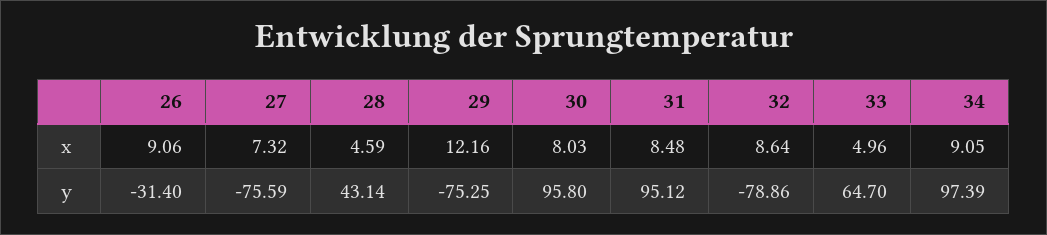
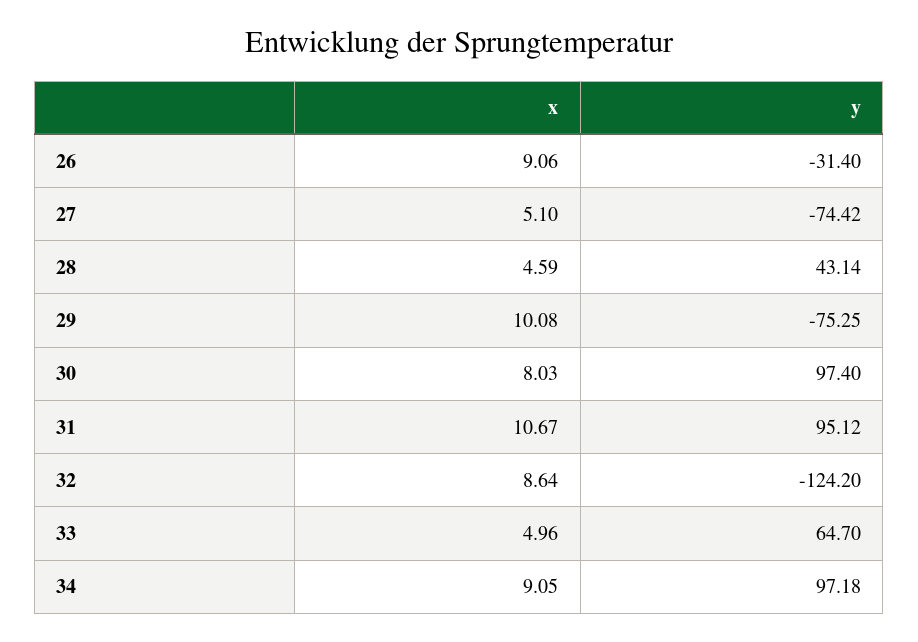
  {
    "26": {
      "x": 9.06,
      "y": -31.4
    },
    "27": {
-     "x": 7.32,
+     "x": 5.1,
-     "y": -75.59
+     "y": -74.42
    },
    "28": {
      "x": 4.59,
      "y": 43.14
    },
    "29": {
-     "x": 12.16,
+     "x": 10.08,
      "y": -75.25
    },
    "30": {
      "x": 8.03,
-     "y": 95.8
+     "y": 97.4
    },
    "31": {
-     "x": 8.48,
+     "x": 10.67,
      "y": 95.12
    },
    "32": {
      "x": 8.64,
-     "y": -78.86
+     "y": -124.2
    },
    "33": {
      "x": 4.96,
      "y": 64.7
    },
    "34": {
      "x": 9.05,
-     "y": 97.39
+     "y": 97.18
    }
  }

